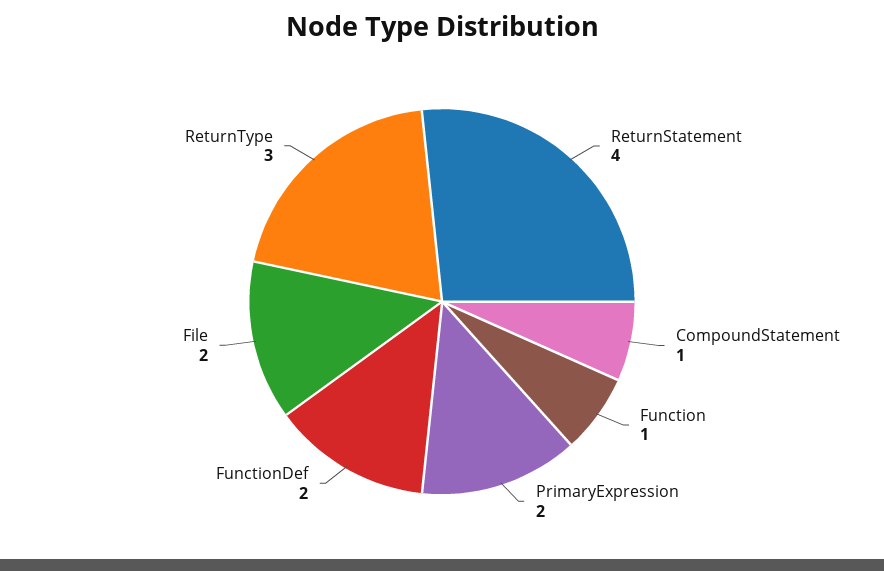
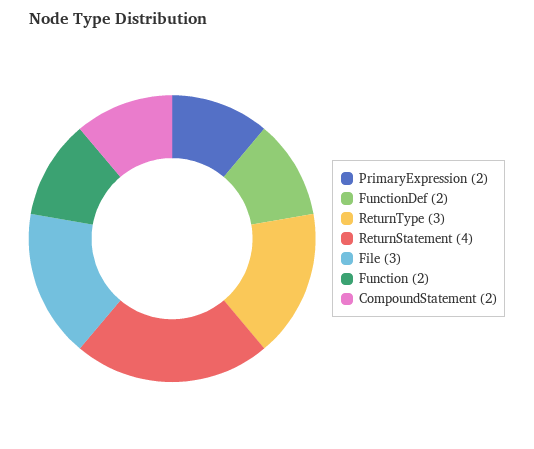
  {
    "ReturnStatement": 4,
-   "CompoundStatement": 1,
+   "CompoundStatement": 2,
-   "Function": 1,
+   "Function": 2,
    "PrimaryExpression": 2,
    "FunctionDef": 2,
-   "File": 2,
+   "File": 3,
    "ReturnType": 3
  }

